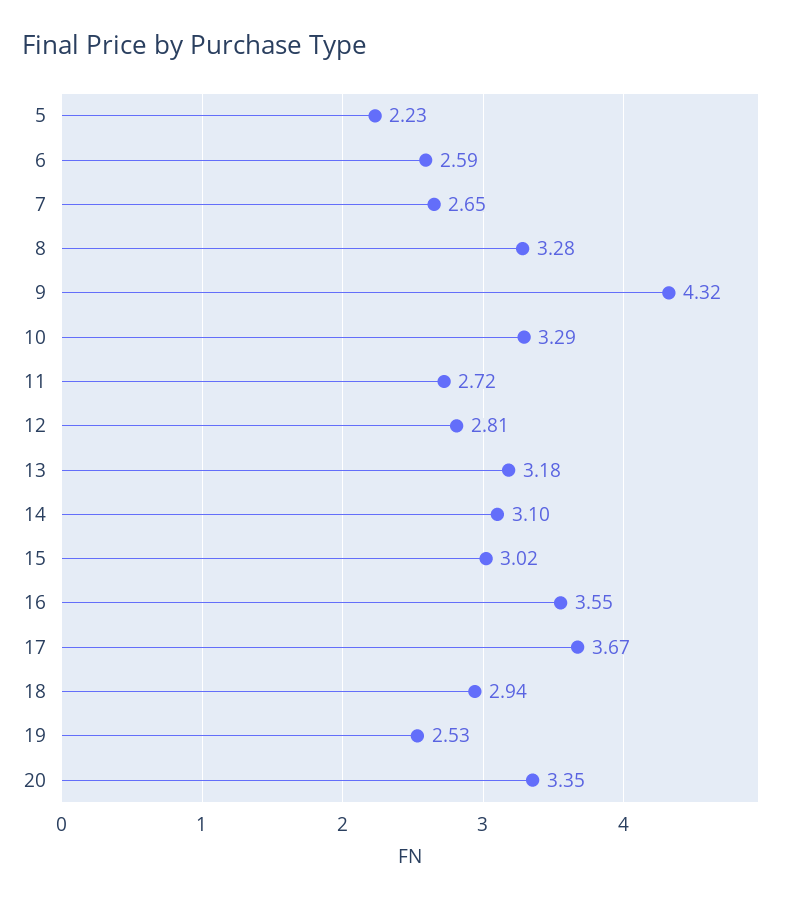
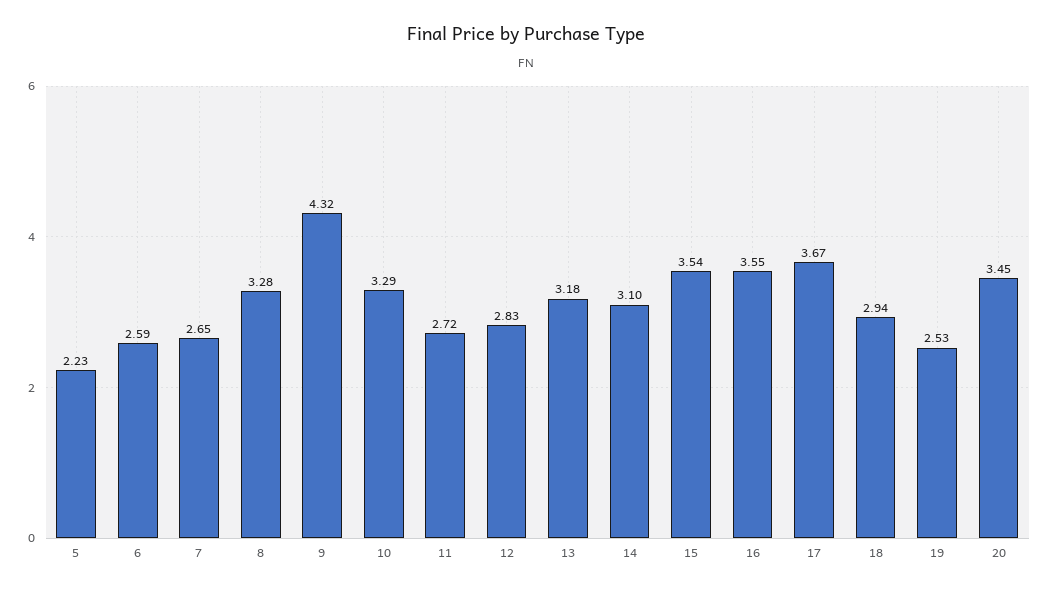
  {
    "5": 2.23,
    "6": 2.59,
    "7": 2.65,
    "8": 3.28,
    "9": 4.32,
    "10": 3.29,
    "11": 2.72,
-   "12": 2.81,
+   "12": 2.83,
    "13": 3.18,
    "14": 3.1,
-   "15": 3.02,
+   "15": 3.54,
    "16": 3.55,
    "17": 3.67,
    "18": 2.94,
    "19": 2.53,
-   "20": 3.35
+   "20": 3.45
  }

